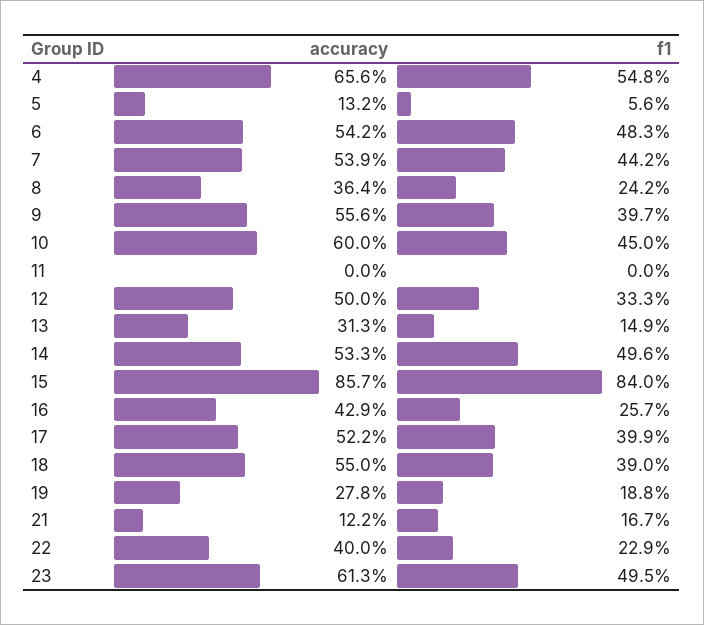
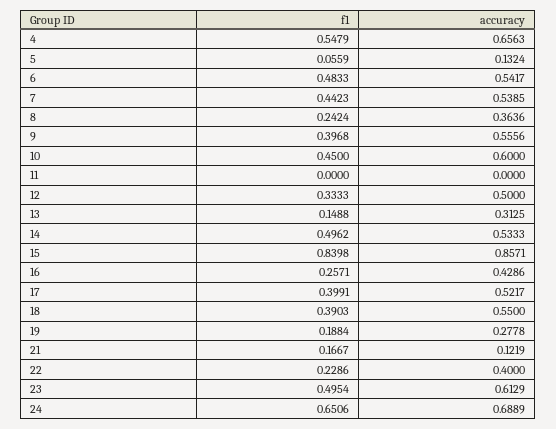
  {
    "accuracy": {
      "4": 0.6563,
      "5": 0.1324,
      "6": 0.5417,
      "7": 0.5385,
      "8": 0.3636,
      "9": 0.5556,
      "10": 0.6,
      "11": 0,
      "12": 0.5,
      "13": 0.3125,
      "14": 0.5333,
      "15": 0.8571,
      "16": 0.4286,
      "17": 0.5217,
      "18": 0.55,
      "19": 0.2778,
      "21": 0.1219,
      "22": 0.4,
-     "23": 0.6129
+     "23": 0.6129,
+     "24": 0.6889
    },
    "f1": {
      "4": 0.5479,
      "5": 0.0559,
      "6": 0.4833,
      "7": 0.4423,
      "8": 0.2424,
      "9": 0.3968,
      "10": 0.45,
      "11": 0,
      "12": 0.3333,
      "13": 0.1488,
      "14": 0.4962,
      "15": 0.8398,
      "16": 0.2571,
      "17": 0.3991,
      "18": 0.3903,
      "19": 0.1884,
      "21": 0.1667,
      "22": 0.2286,
-     "23": 0.4954
+     "23": 0.4954,
+     "24": 0.6506
    }
  }

